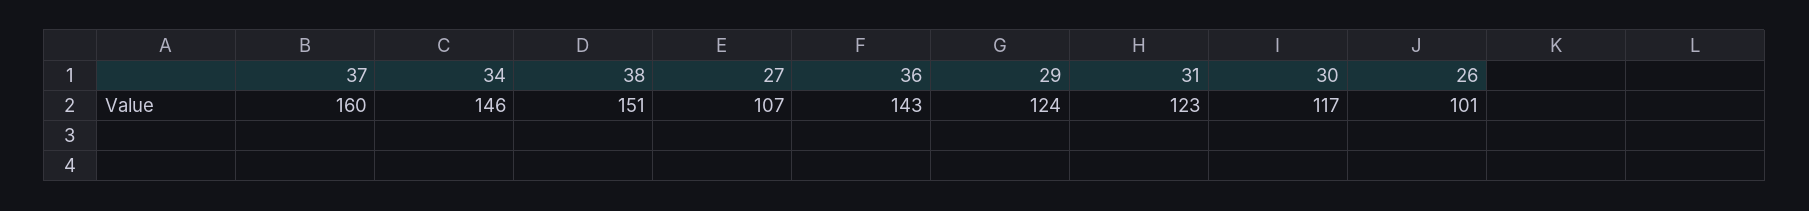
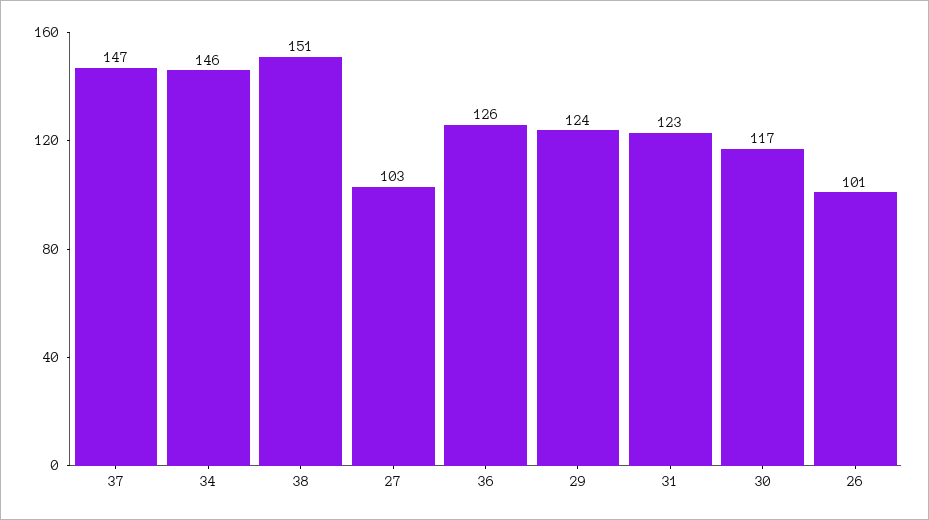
  {
-   "37": 160,
+   "37": 147,
    "34": 146,
    "38": 151,
-   "27": 107,
+   "27": 103,
-   "36": 143,
+   "36": 126,
    "29": 124,
    "31": 123,
    "30": 117,
    "26": 101
  }

